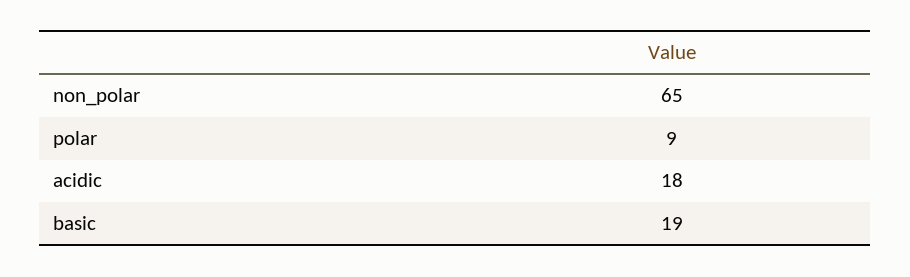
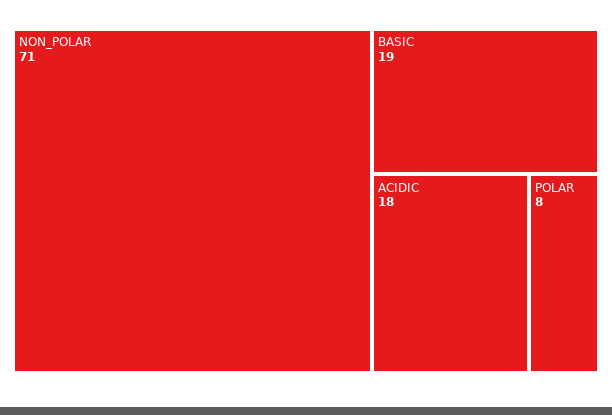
  {
-   "non_polar": 65,
+   "non_polar": 71,
-   "polar": 9,
+   "polar": 8,
    "acidic": 18,
    "basic": 19
  }

